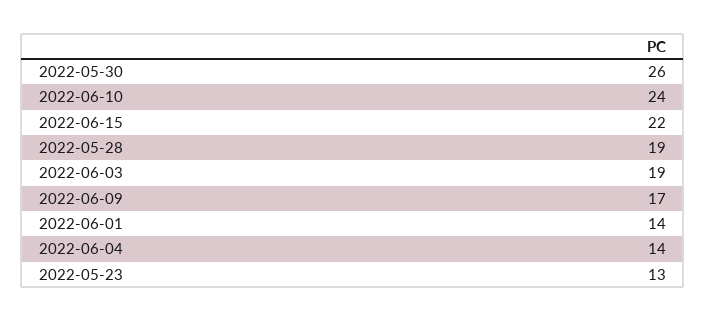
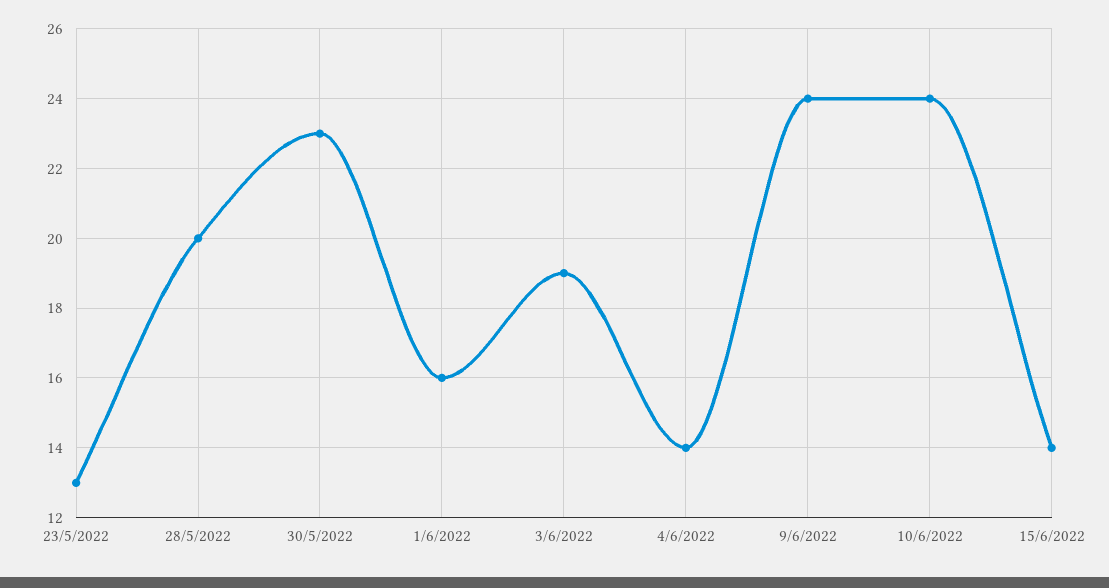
  {
-   "2022-05-30": 26,
+   "2022-05-30": 23,
    "2022-06-10": 24,
-   "2022-06-15": 22,
+   "2022-06-15": 14,
-   "2022-05-28": 19,
+   "2022-05-28": 20,
    "2022-06-03": 19,
-   "2022-06-09": 17,
+   "2022-06-09": 24,
-   "2022-06-01": 14,
+   "2022-06-01": 16,
    "2022-06-04": 14,
    "2022-05-23": 13
  }

